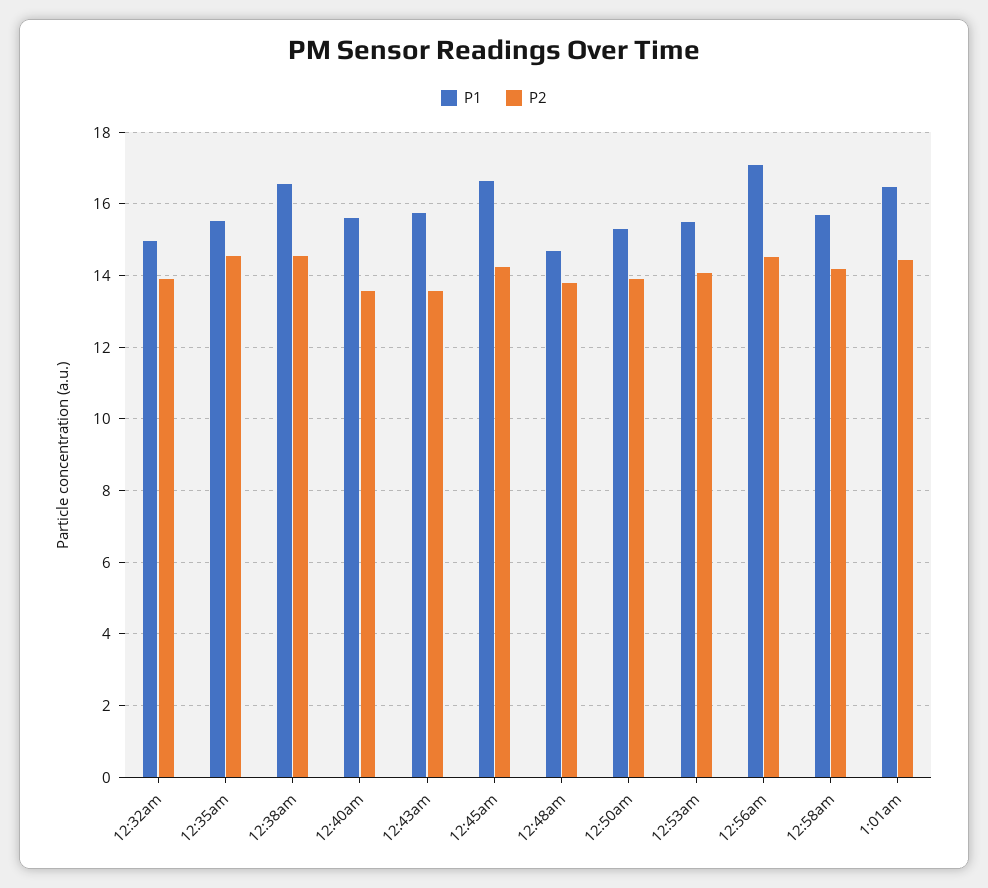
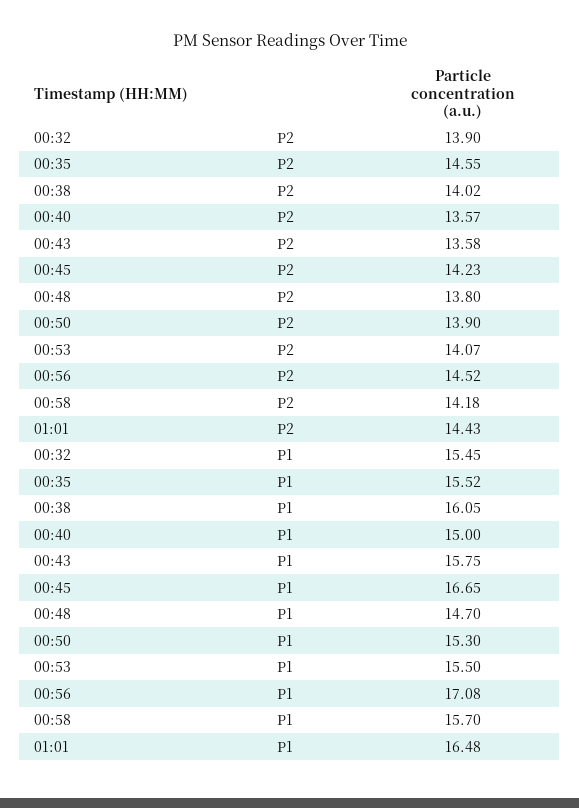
  {
    "P1": {
-     "12:32am": 15,
+     "12:32am": 15.45,
      "12:35am": 15.52,
-     "12:38am": 16.6,
+     "12:38am": 16.05,
-     "12:40am": 15.6,
+     "12:40am": 15,
      "12:43am": 15.75,
      "12:45am": 16.65,
      "12:48am": 14.7,
      "12:50am": 15.3,
      "12:53am": 15.5,
      "12:56am": 17.08,
      "12:58am": 15.7,
      "1:01am": 16.48
    },
    "P2": {
      "12:32am": 13.9,
      "12:35am": 14.55,
-     "12:38am": 14.6,
+     "12:38am": 14.02,
      "12:40am": 13.57,
      "12:43am": 13.58,
      "12:45am": 14.23,
      "12:48am": 13.8,
      "12:50am": 13.9,
      "12:53am": 14.07,
      "12:56am": 14.52,
      "12:58am": 14.18,
      "1:01am": 14.43
    }
  }

